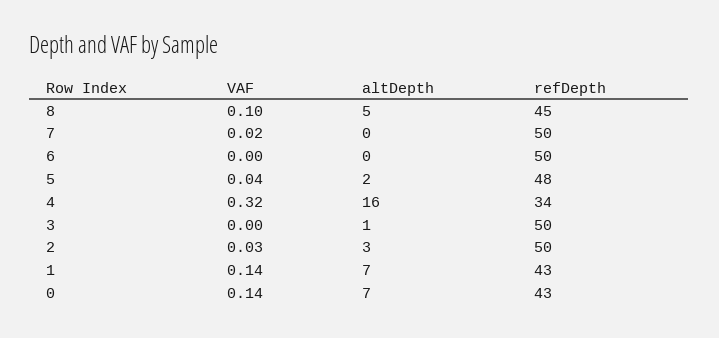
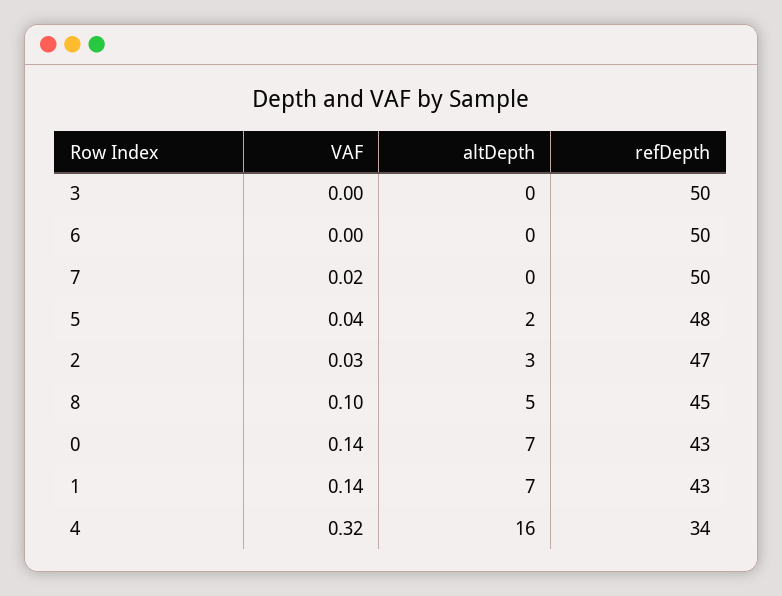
  {
    "VAF": {
      "8": 0.1,
      "7": 0.02,
      "6": 0,
      "5": 0.04,
      "4": 0.32,
      "3": 0,
      "2": 0.03,
      "1": 0.14,
      "0": 0.14
    },
    "altDepth": {
      "8": 5,
      "7": 0,
      "6": 0,
      "5": 2,
      "4": 16,
-     "3": 1,
+     "3": 0,
      "2": 3,
      "1": 7,
      "0": 7
    },
    "refDepth": {
      "8": 45,
      "7": 50,
      "6": 50,
      "5": 48,
      "4": 34,
      "3": 50,
-     "2": 50,
+     "2": 47,
      "1": 43,
      "0": 43
    }
  }

